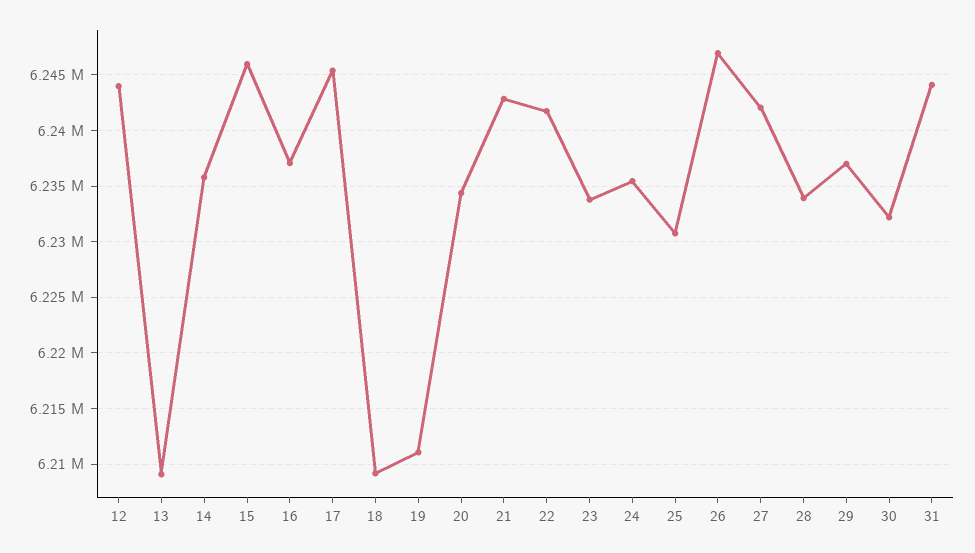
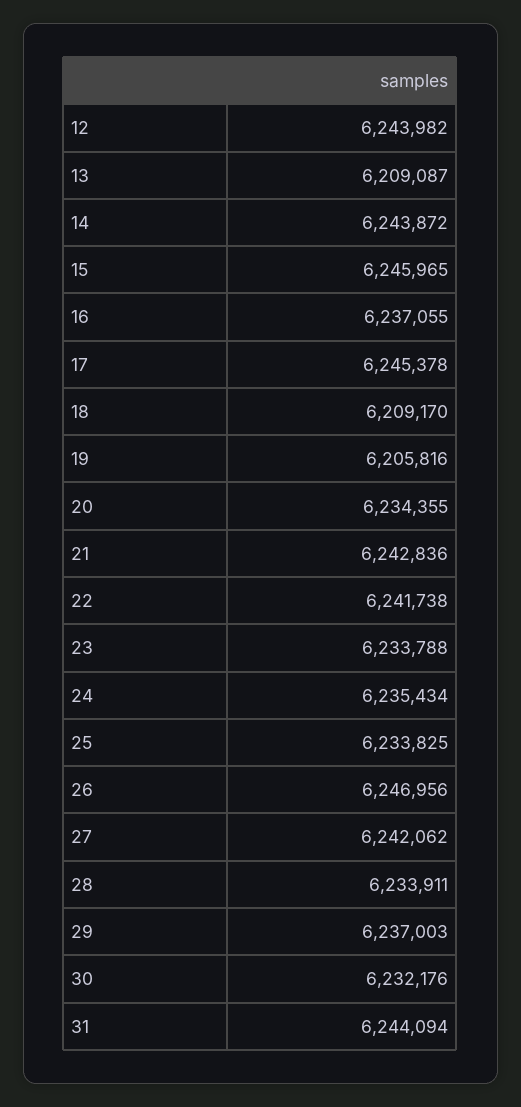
  {
    "12": 6243982,
    "13": 6209087,
-   "14": 6236000,
+   "14": 6243872,
    "15": 6245965,
    "16": 6237055,
    "17": 6245378,
    "18": 6209170,
-   "19": 6211000,
+   "19": 6205816,
    "20": 6234355,
    "21": 6242836,
    "22": 6241738,
    "23": 6233788,
    "24": 6235434,
-   "25": 6231000,
+   "25": 6233825,
    "26": 6246956,
    "27": 6242062,
    "28": 6233911,
    "29": 6237003,
    "30": 6232176,
    "31": 6244094
  }

